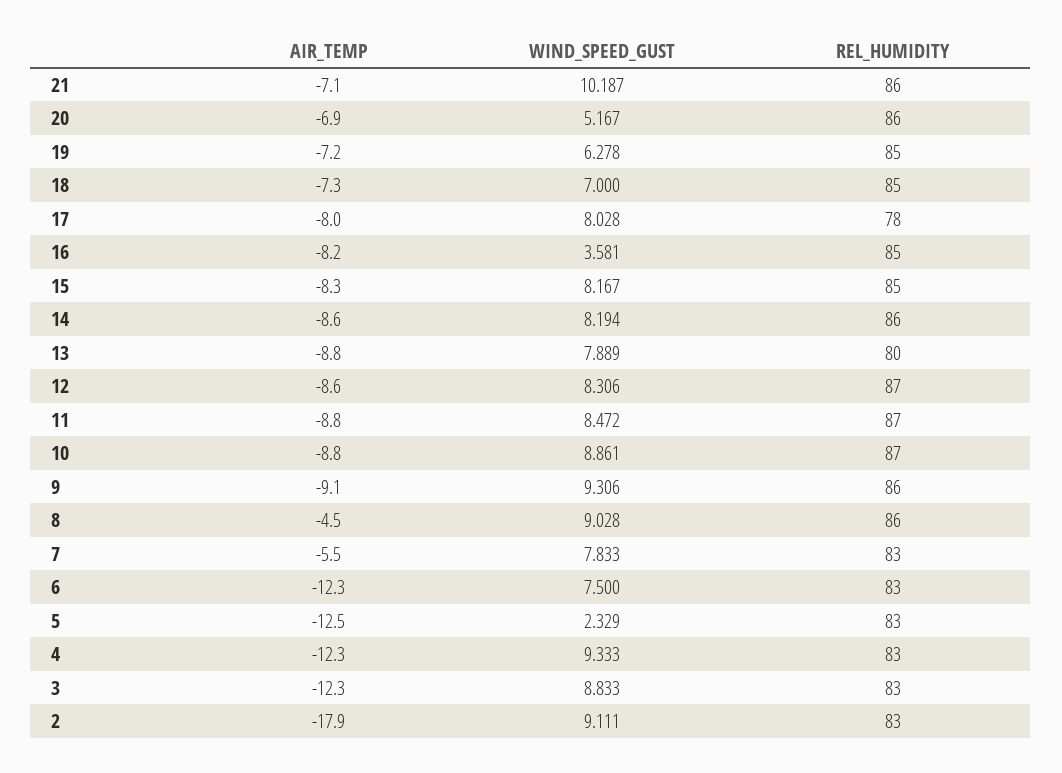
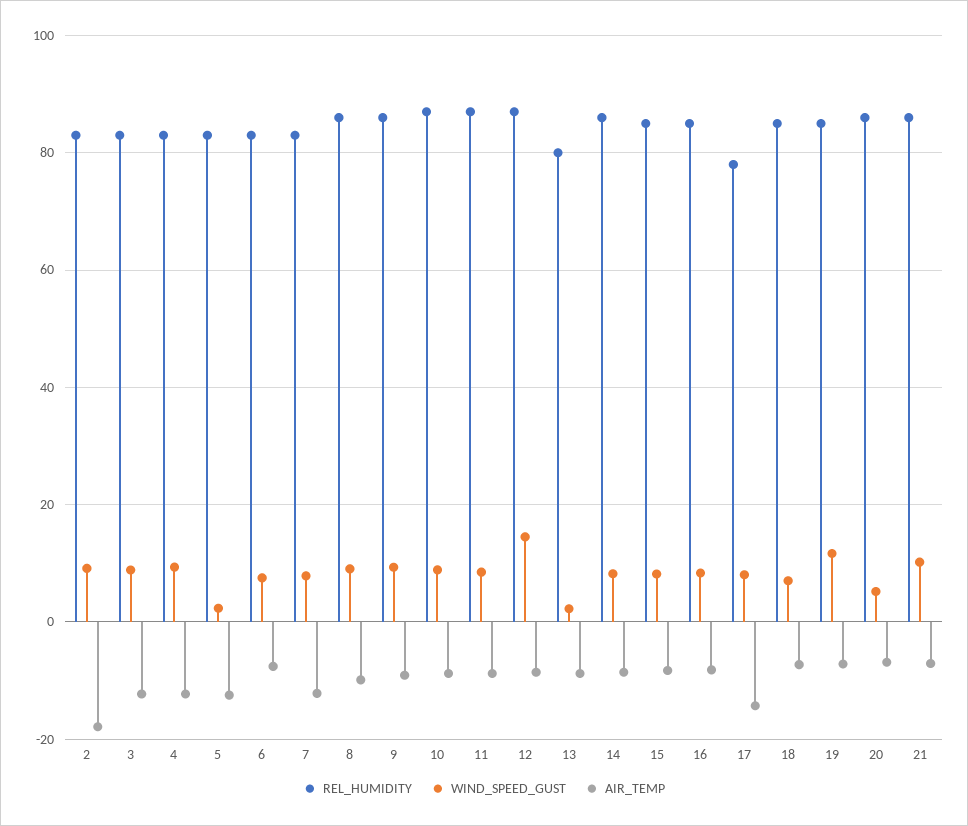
  {
    "AIR_TEMP": {
      "21": -7.1,
      "20": -6.9,
      "19": -7.2,
      "18": -7.3,
-     "17": -8,
+     "17": -14,
      "16": -8.2,
      "15": -8.3,
      "14": -8.6,
      "13": -8.8,
      "12": -8.6,
      "11": -8.8,
      "10": -8.8,
      "9": -9.1,
-     "8": -4.5,
+     "8": -10,
-     "7": -5.5,
+     "7": -12,
-     "6": -12.3,
+     "6": -8,
      "5": -12.5,
      "4": -12.3,
      "3": -12.3,
      "2": -17.9
    },
    "WIND_SPEED_GUST": {
      "21": 10.187,
      "20": 5.167,
-     "19": 6.278,
+     "19": 12,
      "18": 7,
      "17": 8.028,
-     "16": 3.581,
+     "16": 8,
      "15": 8.167,
      "14": 8.194,
-     "13": 7.889,
+     "13": 2,
-     "12": 8.306,
+     "12": 14,
      "11": 8.472,
      "10": 8.861,
      "9": 9.306,
      "8": 9.028,
      "7": 7.833,
      "6": 7.5,
      "5": 2.329,
      "4": 9.333,
      "3": 8.833,
      "2": 9.111
    },
    "REL_HUMIDITY": {
      "21": 86,
      "20": 86,
      "19": 85,
      "18": 85,
      "17": 78,
      "16": 85,
      "15": 85,
      "14": 86,
      "13": 80,
      "12": 87,
      "11": 87,
      "10": 87,
      "9": 86,
      "8": 86,
      "7": 83,
      "6": 83,
      "5": 83,
      "4": 83,
      "3": 83,
      "2": 83
    }
  }

